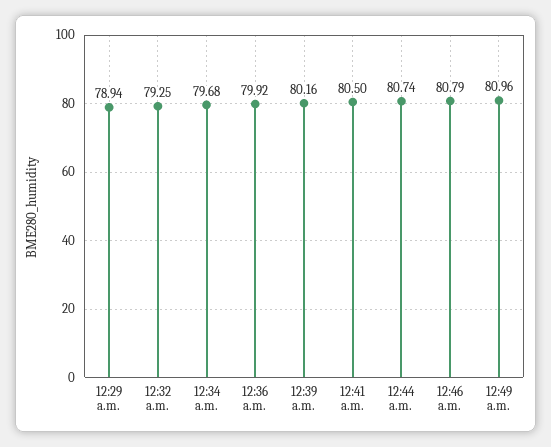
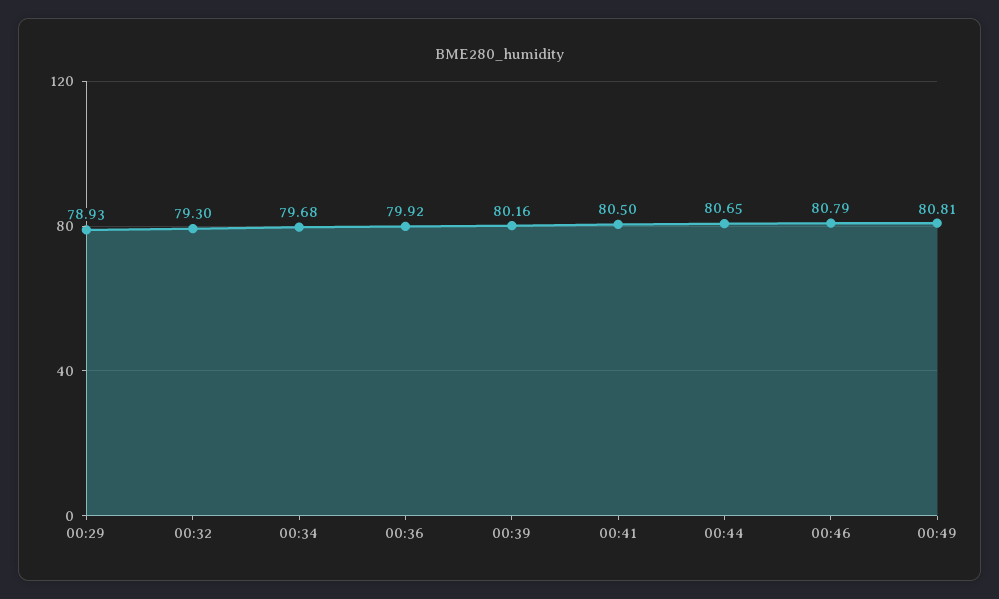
  {
-   "12:29 a.m.": 78.94,
+   "12:29 a.m.": 78.93,
-   "12:32 a.m.": 79.25,
+   "12:32 a.m.": 79.3,
    "12:34 a.m.": 79.68,
    "12:36 a.m.": 79.92,
    "12:39 a.m.": 80.16,
    "12:41 a.m.": 80.5,
-   "12:44 a.m.": 80.74,
+   "12:44 a.m.": 80.65,
    "12:46 a.m.": 80.79,
-   "12:49 a.m.": 80.96
+   "12:49 a.m.": 80.81
  }

